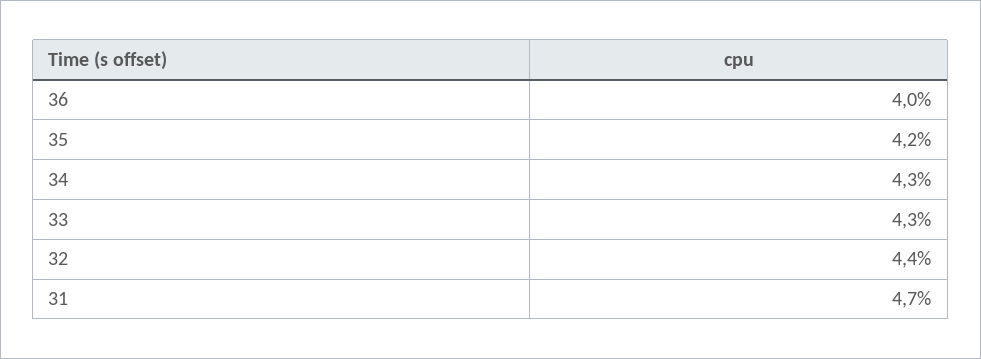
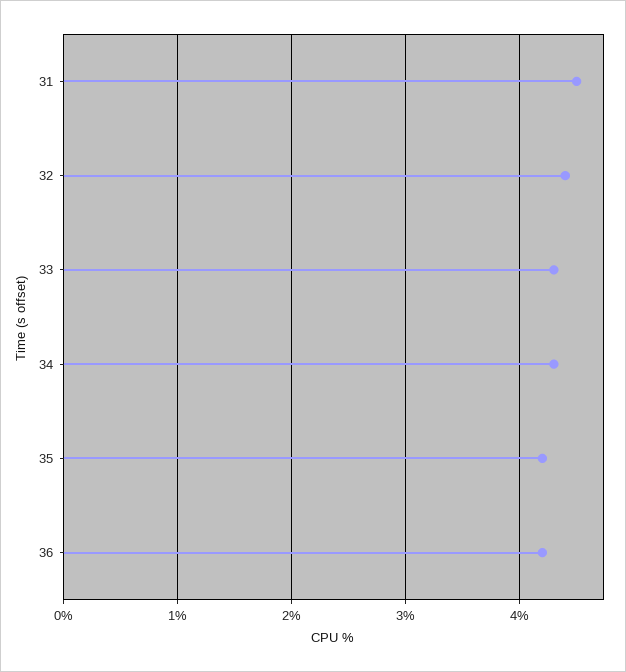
  {
-   "36": 4,
+   "36": 4.2,
    "35": 4.2,
    "34": 4.3,
    "33": 4.3,
    "32": 4.4,
-   "31": 4.7
+   "31": 4.5
  }

